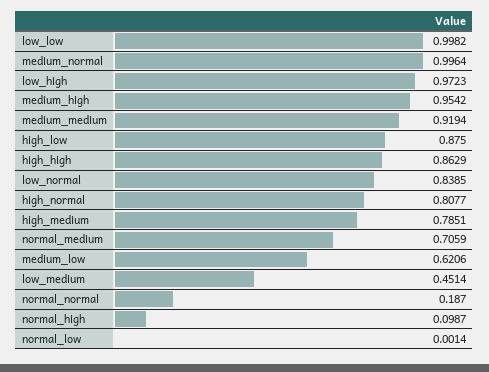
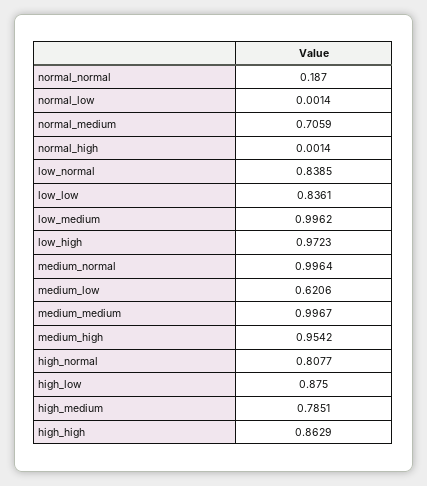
  {
-   "low_low": 0.9982,
+   "low_low": 0.8361,
    "medium_normal": 0.9964,
    "low_high": 0.9723,
    "medium_high": 0.9542,
-   "medium_medium": 0.9194,
+   "medium_medium": 0.9967,
    "high_low": 0.875,
    "high_high": 0.8629,
    "low_normal": 0.8385,
    "high_normal": 0.8077,
    "high_medium": 0.7851,
    "normal_medium": 0.7059,
    "medium_low": 0.6206,
-   "low_medium": 0.4514,
+   "low_medium": 0.9962,
    "normal_normal": 0.187,
-   "normal_high": 0.0987,
+   "normal_high": 0.0014,
    "normal_low": 0.0014
  }

